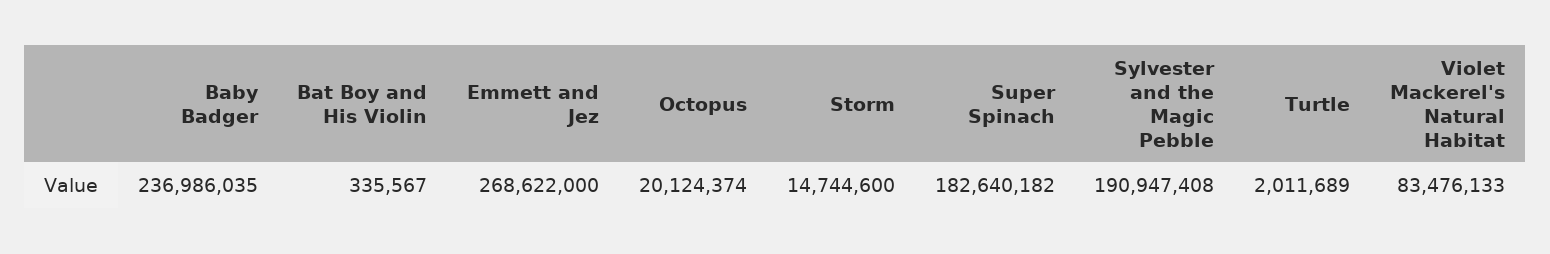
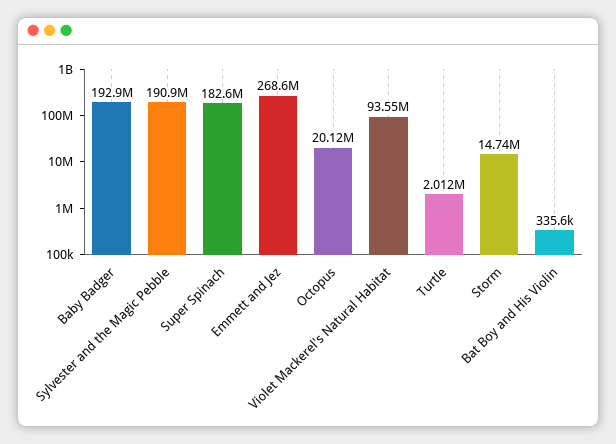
  {
-   "Baby Badger": 236986035,
+   "Baby Badger": 192900000,
    "Bat Boy and His Violin": 335567,
    "Emmett and Jez": 268622000,
    "Octopus": 20124374,
    "Storm": 14744600,
    "Super Spinach": 182640182,
    "Sylvester and the Magic Pebble": 190947408,
    "Turtle": 2011689,
-   "Violet Mackerel's Natural Habitat": 83476133
+   "Violet Mackerel's Natural Habitat": 93550000
  }

